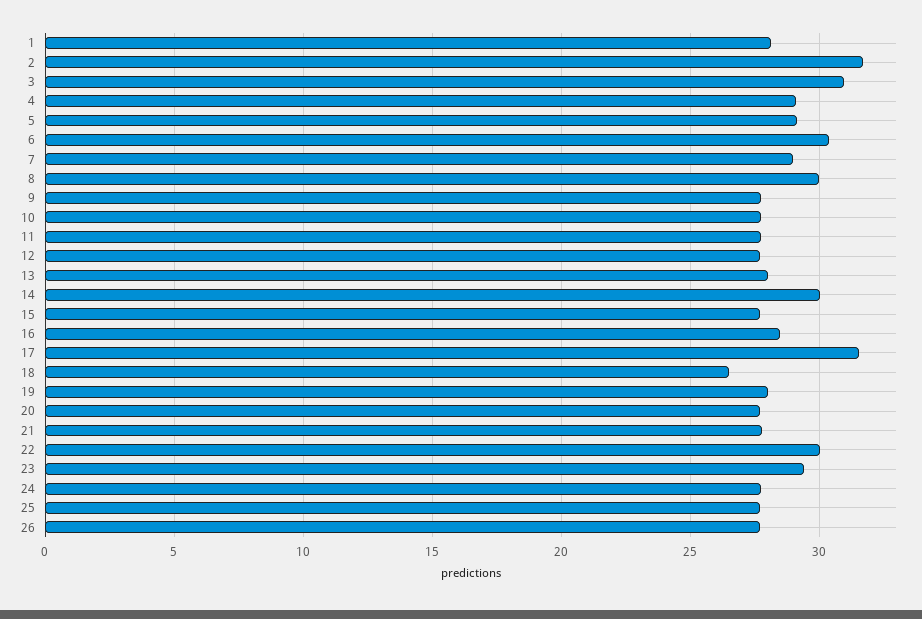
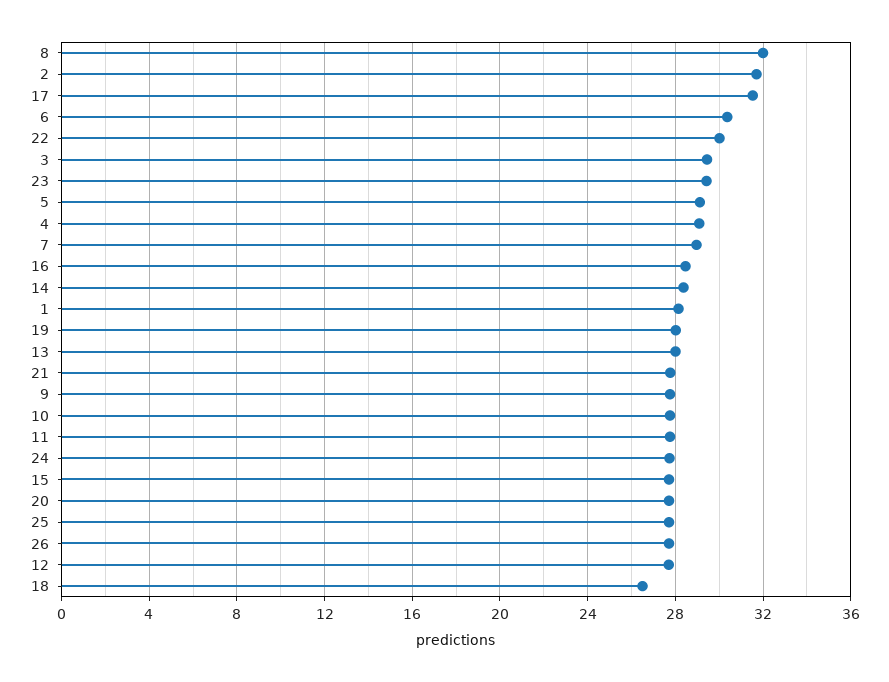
  {
    "1": 28,
    "2": 31.5,
-   "3": 31,
+   "3": 29.5,
    "4": 29,
    "5": 29,
    "6": 30.5,
    "7": 29,
-   "8": 30,
+   "8": 32,
    "9": 28,
    "10": 28,
    "11": 28,
    "12": 27.5,
    "13": 28,
-   "14": 30,
+   "14": 28.5,
    "15": 27.5,
    "16": 28.5,
    "17": 31.5,
    "18": 26.5,
    "19": 28,
    "20": 27.5,
    "21": 28,
    "22": 30,
    "23": 29.5,
    "24": 27.5,
    "25": 27.5,
    "26": 27.5
  }

